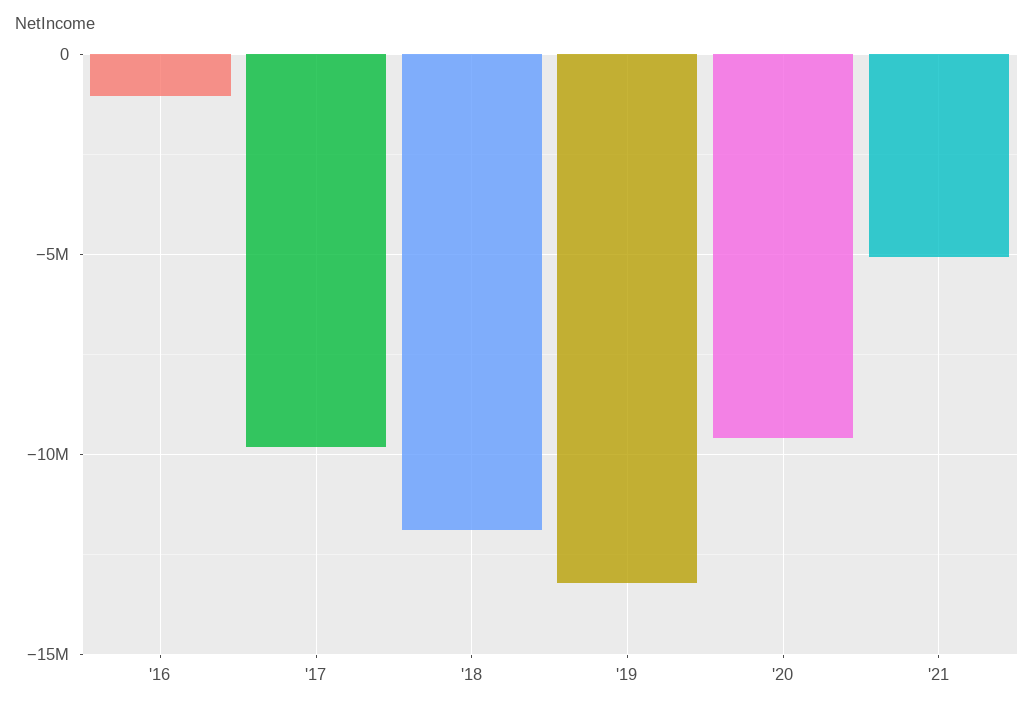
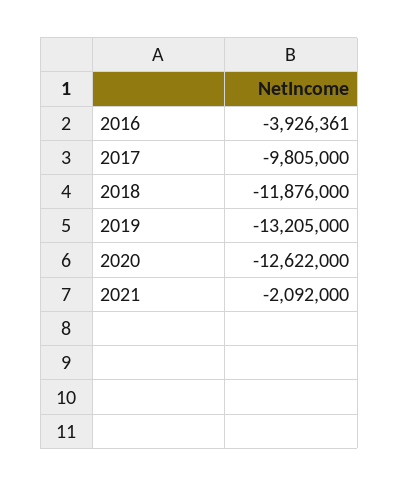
  {
-   "'16": -1000000,
+   "'16": -3926361,
    "'17": -9805000,
    "'18": -11876000,
    "'19": -13205000,
-   "'20": -9500000,
+   "'20": -12622000,
-   "'21": -5000000
+   "'21": -2092000
  }

